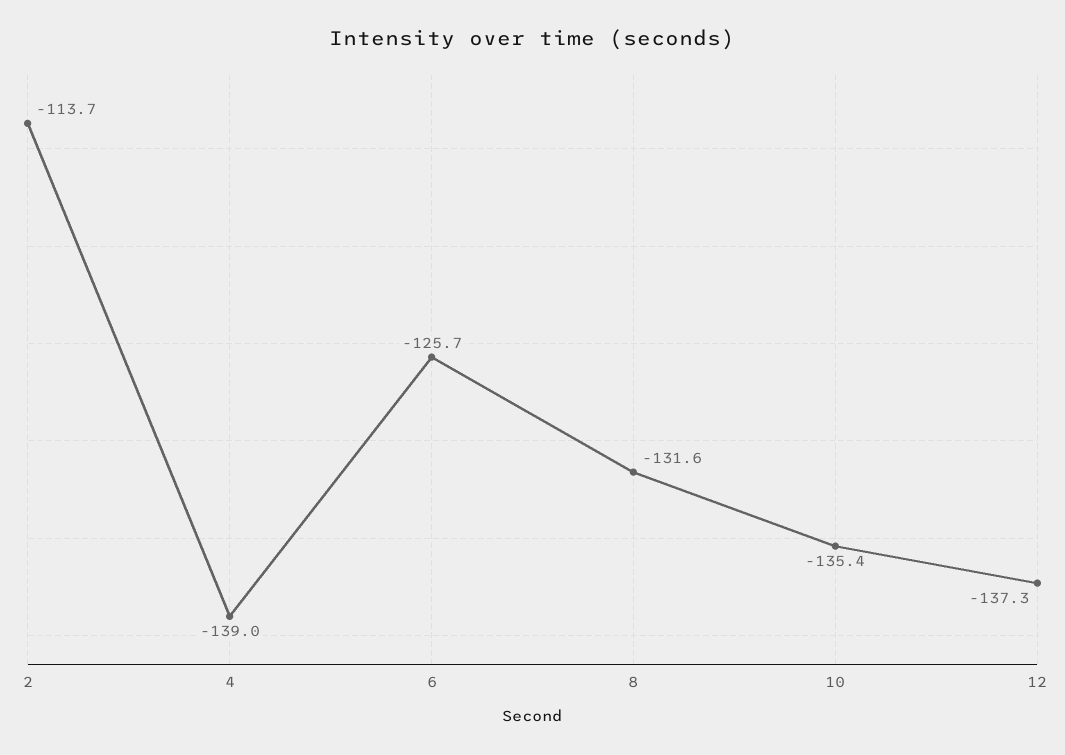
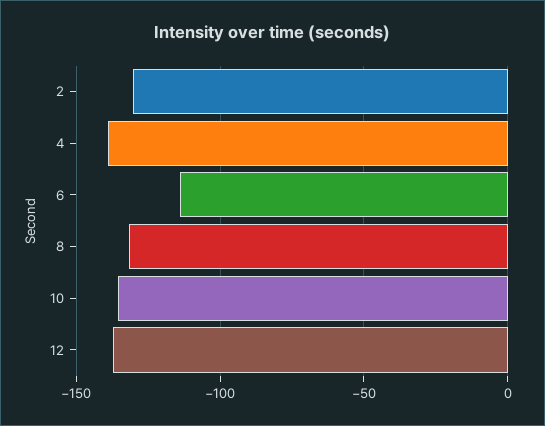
  {
-   "2": -113.7,
+   "2": -130,
    "4": -139,
-   "6": -125.7,
+   "6": -115,
    "8": -131.6,
    "10": -135.4,
    "12": -137.3
  }

